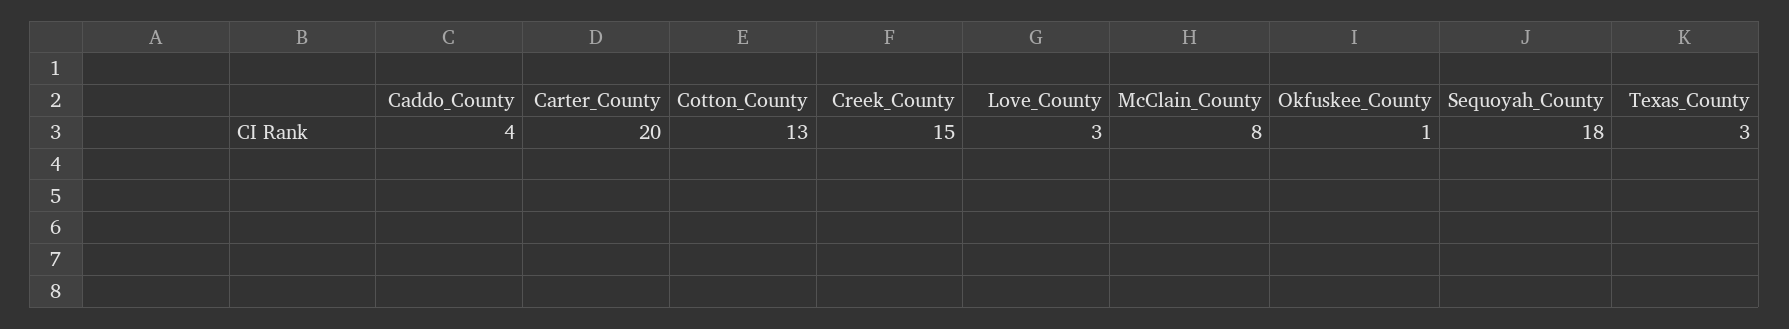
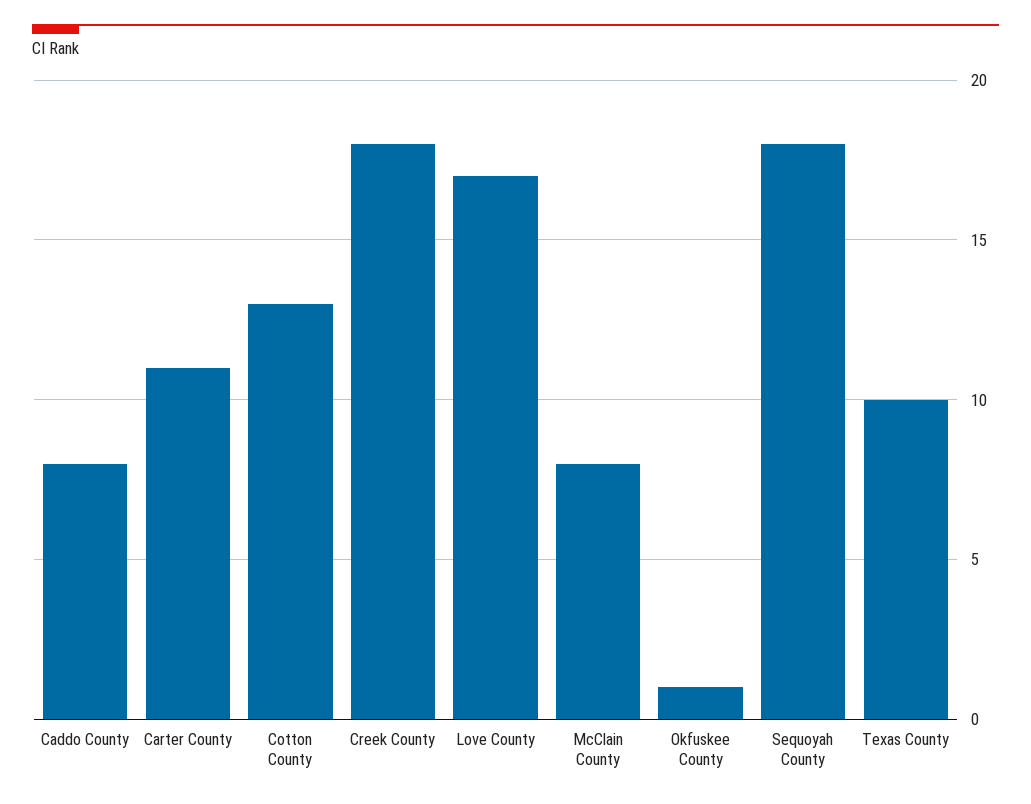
  {
-   "Caddo_County": 4,
+   "Caddo_County": 8,
-   "Carter_County": 20,
+   "Carter_County": 11,
    "Cotton_County": 13,
-   "Creek_County": 15,
+   "Creek_County": 18,
-   "Love_County": 3,
+   "Love_County": 17,
    "McClain_County": 8,
    "Okfuskee_County": 1,
    "Sequoyah_County": 18,
-   "Texas_County": 3
+   "Texas_County": 10
  }

